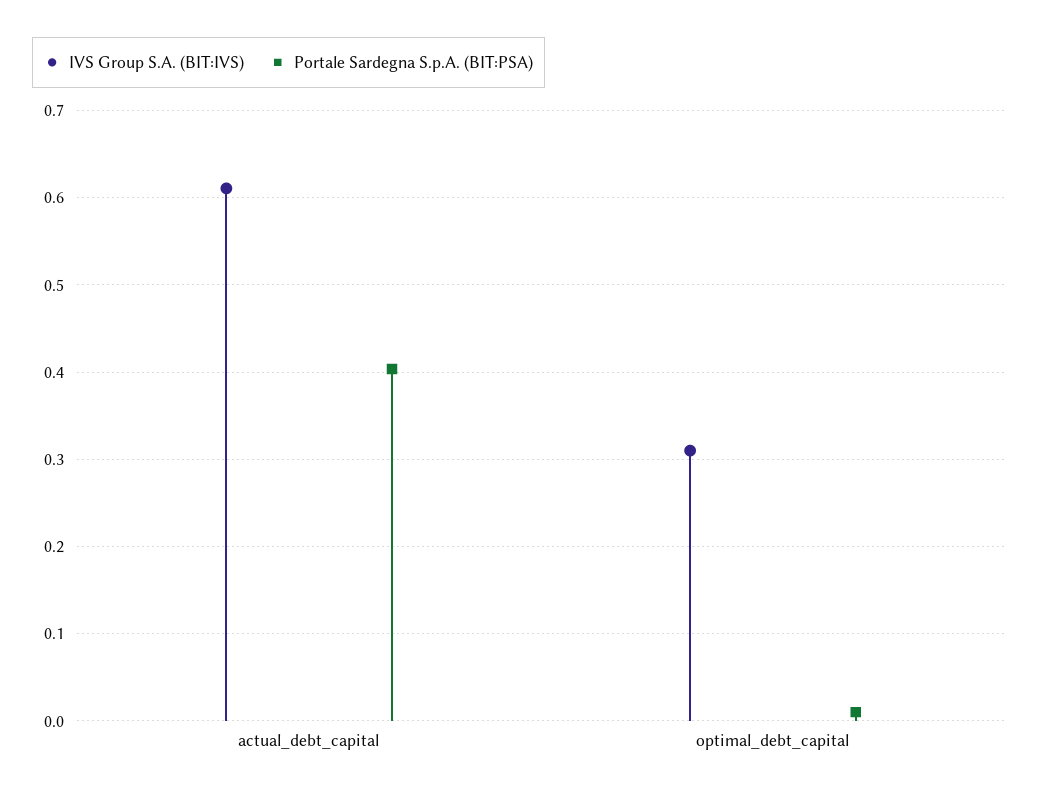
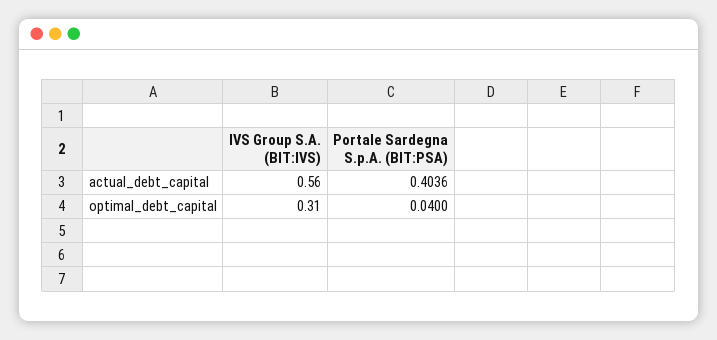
  {
    "IVS Group S.A. (BIT:IVS)": {
-     "actual_debt_capital": 0.61,
+     "actual_debt_capital": 0.56,
      "optimal_debt_capital": 0.31
    },
    "Portale Sardegna S.p.A. (BIT:PSA)": {
      "actual_debt_capital": 0.4036,
-     "optimal_debt_capital": 0.01
+     "optimal_debt_capital": 0.04
    }
  }

